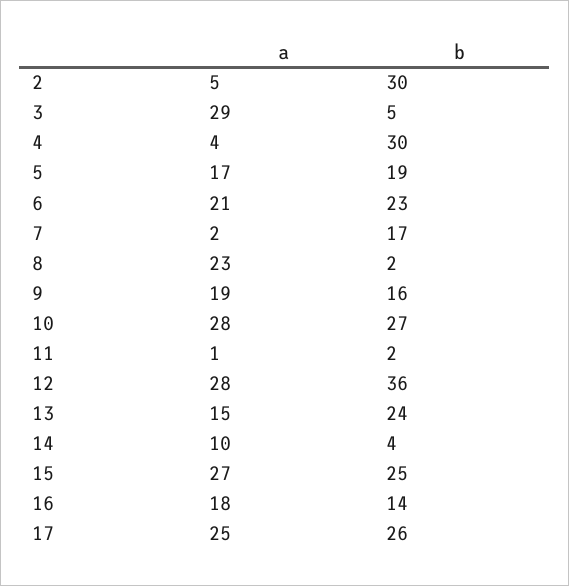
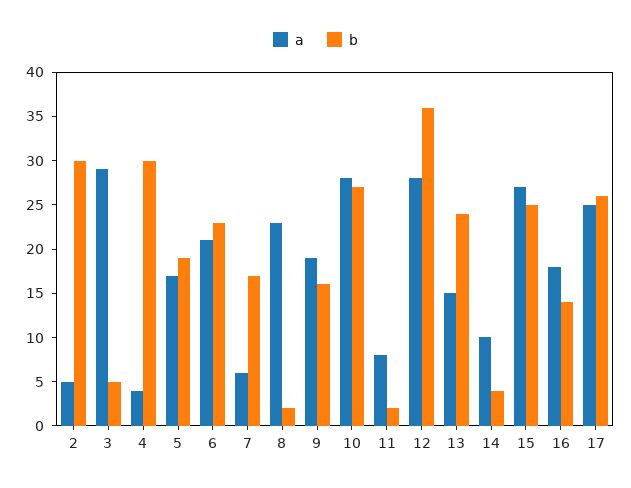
  {
    "a": {
      "2": 5,
      "3": 29,
      "4": 4,
      "5": 17,
      "6": 21,
-     "7": 2,
+     "7": 6,
      "8": 23,
      "9": 19,
      "10": 28,
-     "11": 1,
+     "11": 8,
      "12": 28,
      "13": 15,
      "14": 10,
      "15": 27,
      "16": 18,
      "17": 25
    },
    "b": {
      "2": 30,
      "3": 5,
      "4": 30,
      "5": 19,
      "6": 23,
      "7": 17,
      "8": 2,
      "9": 16,
      "10": 27,
      "11": 2,
      "12": 36,
      "13": 24,
      "14": 4,
      "15": 25,
      "16": 14,
      "17": 26
    }
  }

